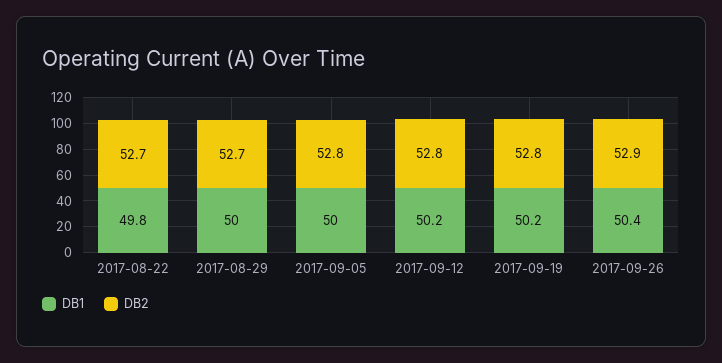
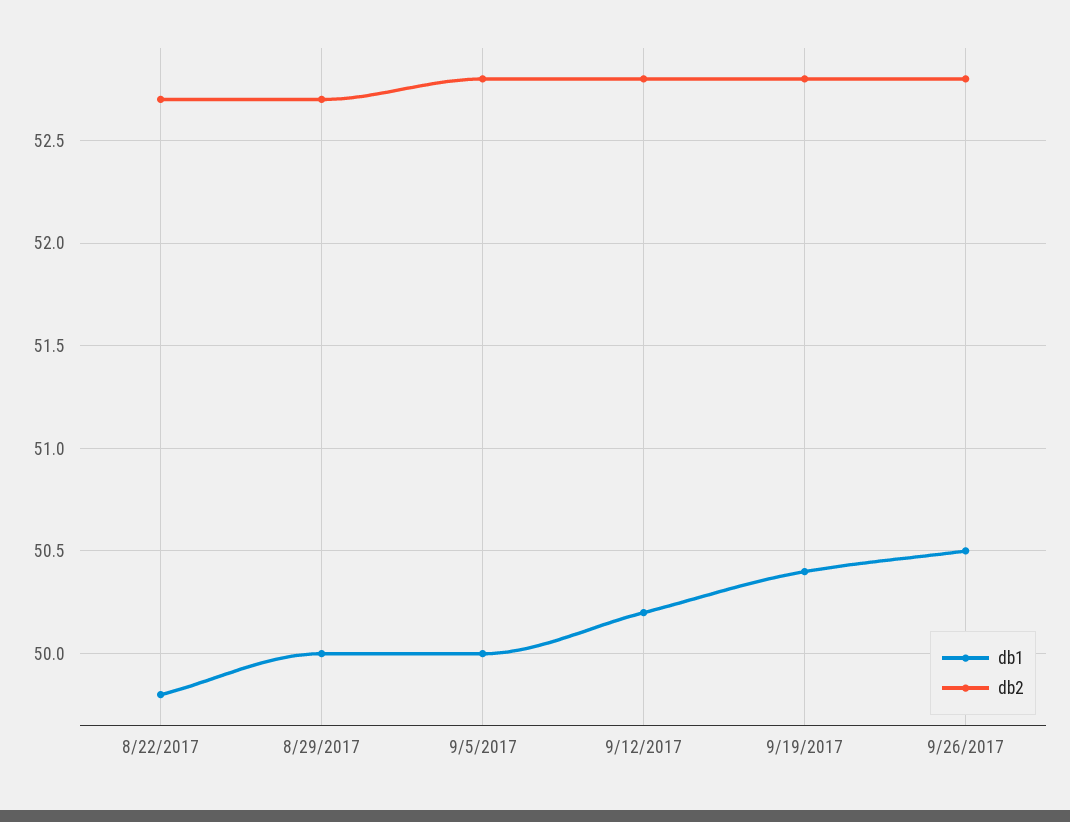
  {
    "DB1": {
      "2017-08-22": 49.8,
      "2017-08-29": 50,
      "2017-09-05": 50,
      "2017-09-12": 50.2,
-     "2017-09-19": 50.2,
+     "2017-09-19": 50.4,
-     "2017-09-26": 50.4
+     "2017-09-26": 50.5
    },
    "DB2": {
      "2017-08-22": 52.7,
      "2017-08-29": 52.7,
      "2017-09-05": 52.8,
      "2017-09-12": 52.8,
      "2017-09-19": 52.8,
-     "2017-09-26": 52.9
+     "2017-09-26": 52.8
    }
  }

